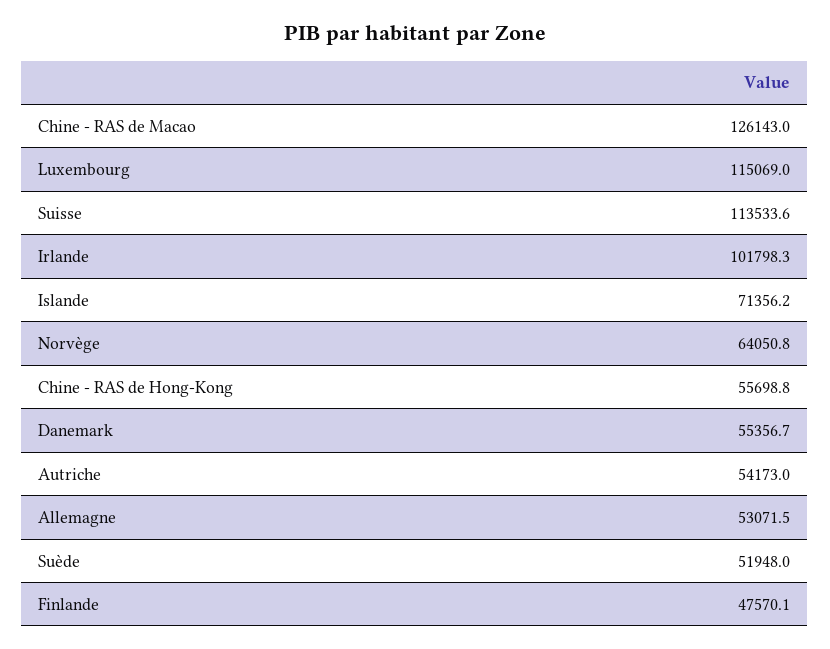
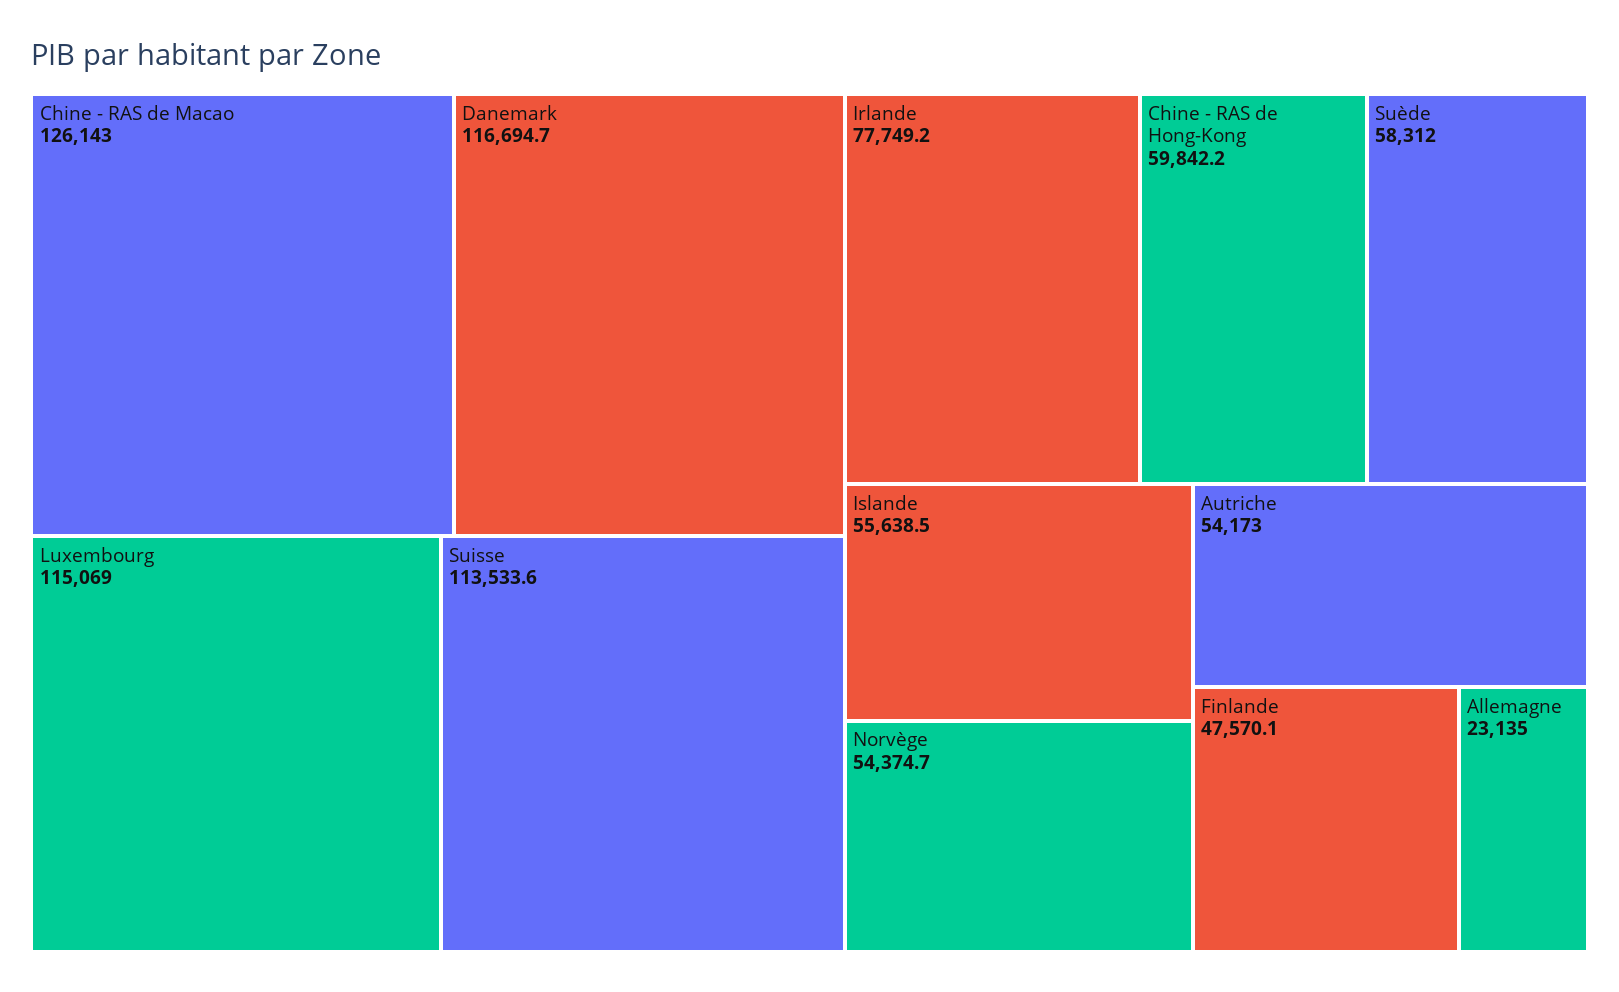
  {
    "Chine - RAS de Macao": 126143,
    "Luxembourg": 115069,
    "Suisse": 113533.6,
-   "Irlande": 101798.3,
+   "Irlande": 77749.2,
-   "Islande": 71356.2,
+   "Islande": 55638.5,
-   "Norvège": 64050.8,
+   "Norvège": 54374.7,
-   "Chine - RAS de Hong-Kong": 55698.8,
+   "Chine - RAS de Hong-Kong": 59842.2,
-   "Danemark": 55356.7,
+   "Danemark": 116694.7,
    "Autriche": 54173,
-   "Allemagne": 53071.5,
+   "Allemagne": 23135,
-   "Suède": 51948,
+   "Suède": 58312,
    "Finlande": 47570.1
  }

